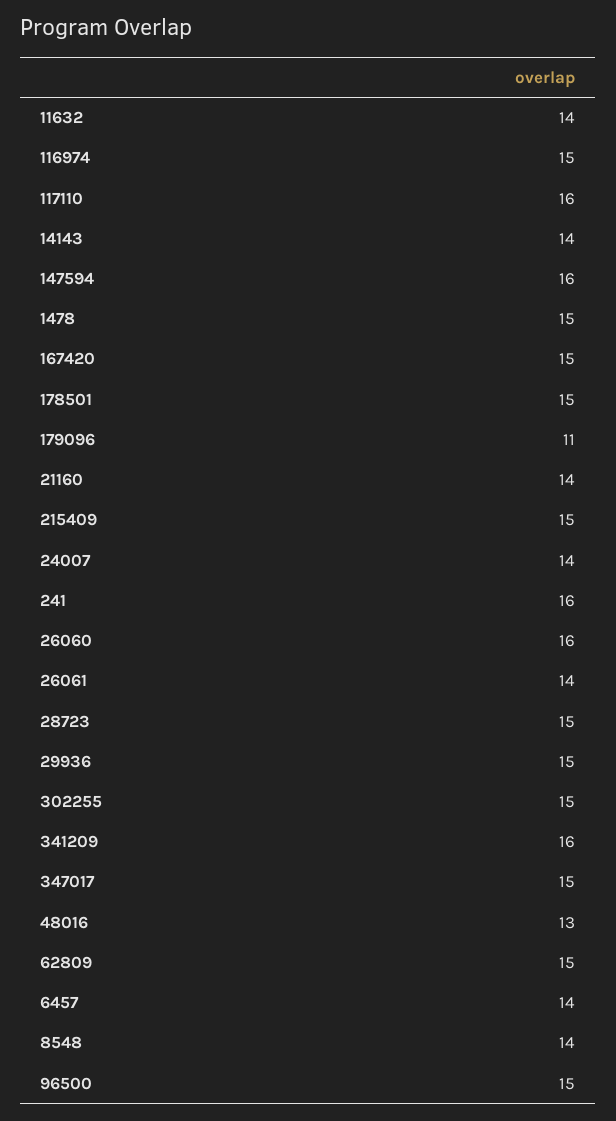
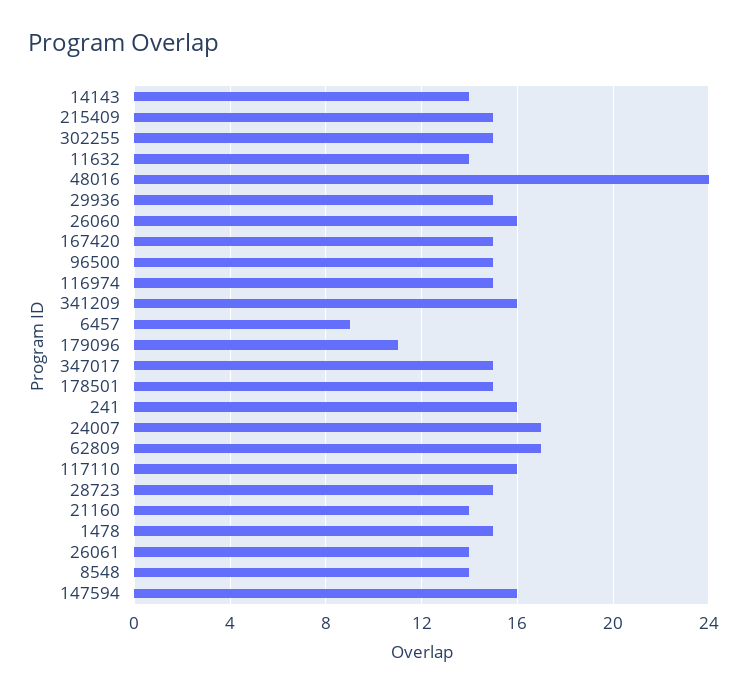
  {
    "11632": 14,
    "116974": 15,
    "117110": 16,
    "14143": 14,
    "147594": 16,
    "1478": 15,
    "167420": 15,
    "178501": 15,
    "179096": 11,
    "21160": 14,
    "215409": 15,
-   "24007": 14,
+   "24007": 17,
    "241": 16,
    "26060": 16,
    "26061": 14,
    "28723": 15,
    "29936": 15,
    "302255": 15,
    "341209": 16,
    "347017": 15,
-   "48016": 13,
+   "48016": 24,
-   "62809": 15,
+   "62809": 17,
-   "6457": 14,
+   "6457": 9,
    "8548": 14,
    "96500": 15
  }

